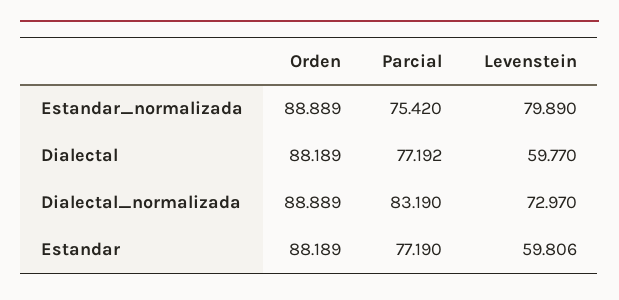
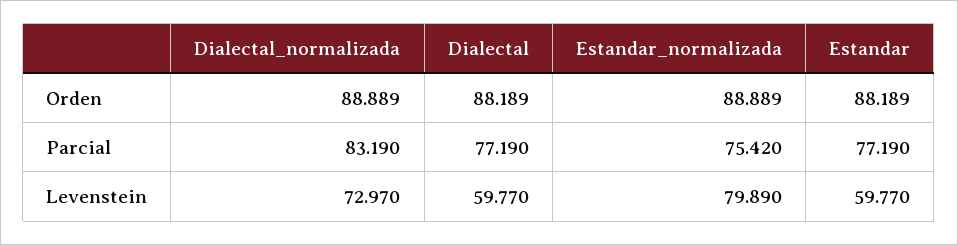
  {
    "Orden": {
      "Estandar_normalizada": 88.889,
      "Dialectal": 88.189,
      "Dialectal_normalizada": 88.889,
      "Estandar": 88.189
    },
    "Parcial": {
      "Estandar_normalizada": 75.42,
-     "Dialectal": 77.192,
+     "Dialectal": 77.19,
      "Dialectal_normalizada": 83.19,
      "Estandar": 77.19
    },
    "Levenstein": {
      "Estandar_normalizada": 79.89,
      "Dialectal": 59.77,
      "Dialectal_normalizada": 72.97,
-     "Estandar": 59.806
+     "Estandar": 59.77
    }
  }

